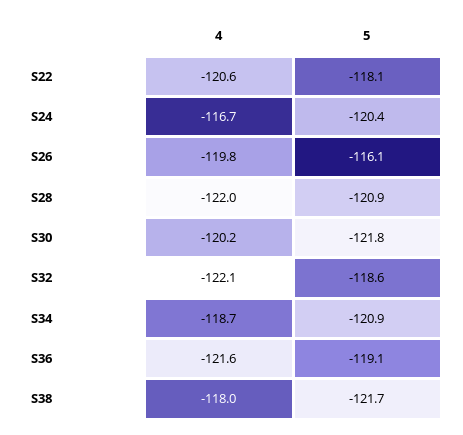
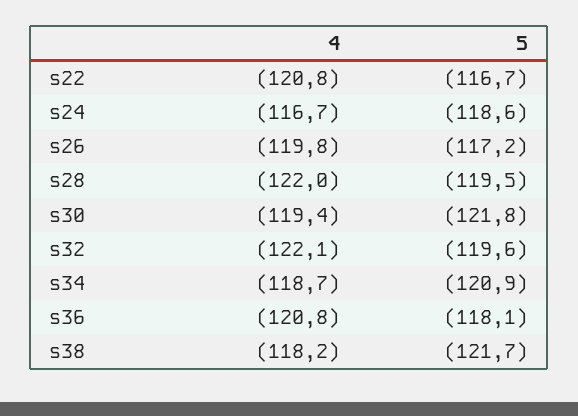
  {
    "4": {
-     "S22": -120.6,
+     "S22": -120.8,
      "S24": -116.7,
      "S26": -119.8,
      "S28": -122,
-     "S30": -120.2,
+     "S30": -119.4,
      "S32": -122.1,
      "S34": -118.7,
-     "S36": -121.6,
+     "S36": -120.8,
-     "S38": -118
+     "S38": -118.2
    },
    "5": {
-     "S22": -118.1,
+     "S22": -116.7,
-     "S24": -120.4,
+     "S24": -118.6,
-     "S26": -116.1,
+     "S26": -117.2,
-     "S28": -120.9,
+     "S28": -119.5,
      "S30": -121.8,
-     "S32": -118.6,
+     "S32": -119.6,
      "S34": -120.9,
-     "S36": -119.1,
+     "S36": -118.1,
      "S38": -121.7
    }
  }

